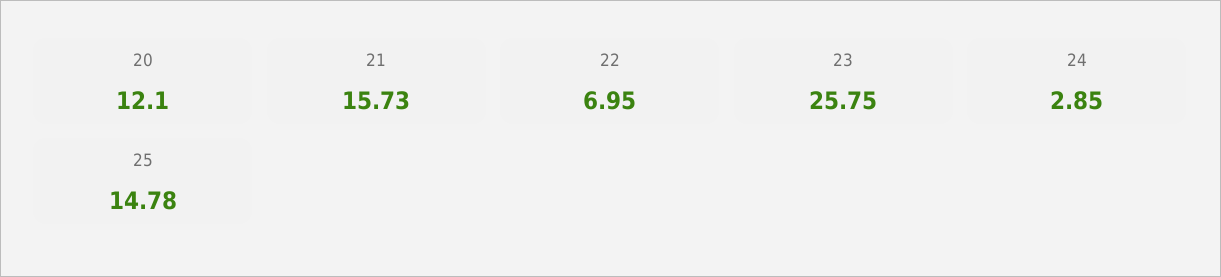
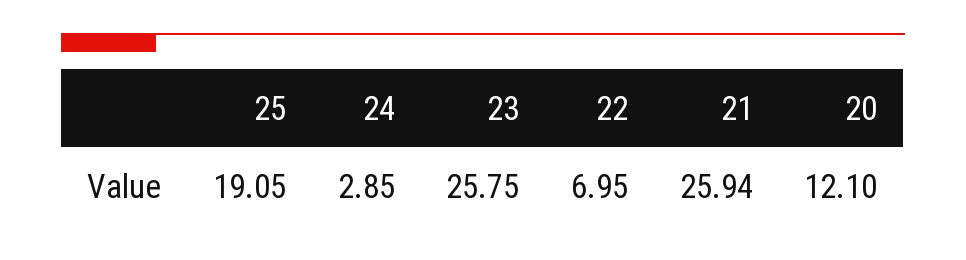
  {
    "20": 12.1,
-   "21": 15.73,
+   "21": 25.94,
    "22": 6.95,
    "23": 25.75,
    "24": 2.85,
-   "25": 14.78
+   "25": 19.05
  }

